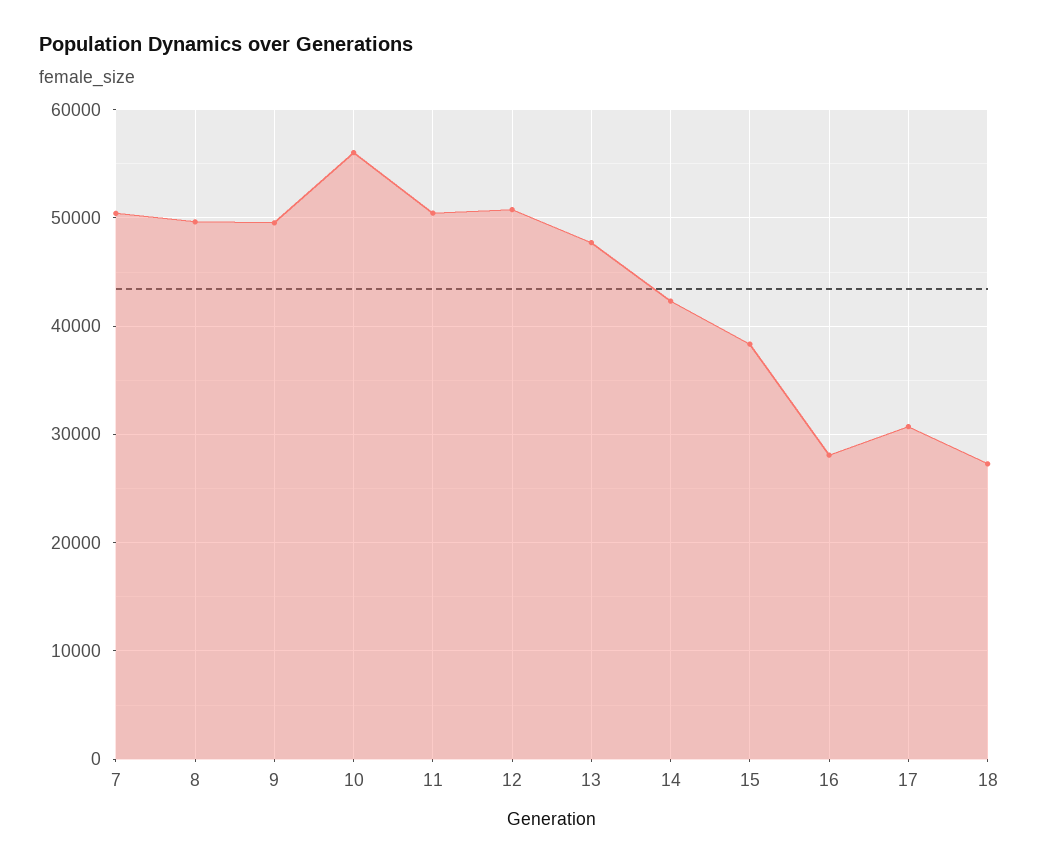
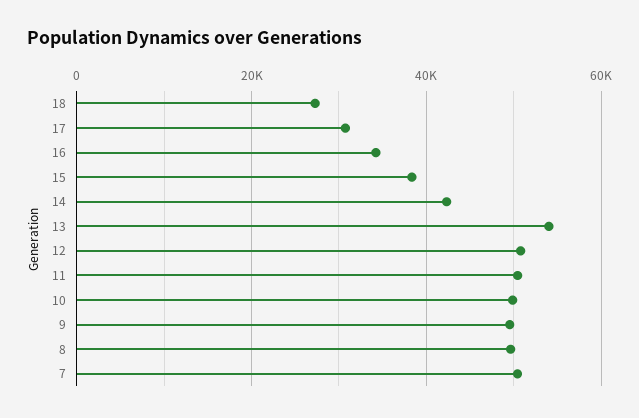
  {
    "7": 50000,
    "8": 50000,
    "9": 50000,
-   "10": 56000,
+   "10": 50000,
    "11": 50000,
    "12": 51000,
-   "13": 48000,
+   "13": 54000,
    "14": 42000,
    "15": 38000,
-   "16": 28000,
+   "16": 34000,
    "17": 31000,
    "18": 27000
  }

